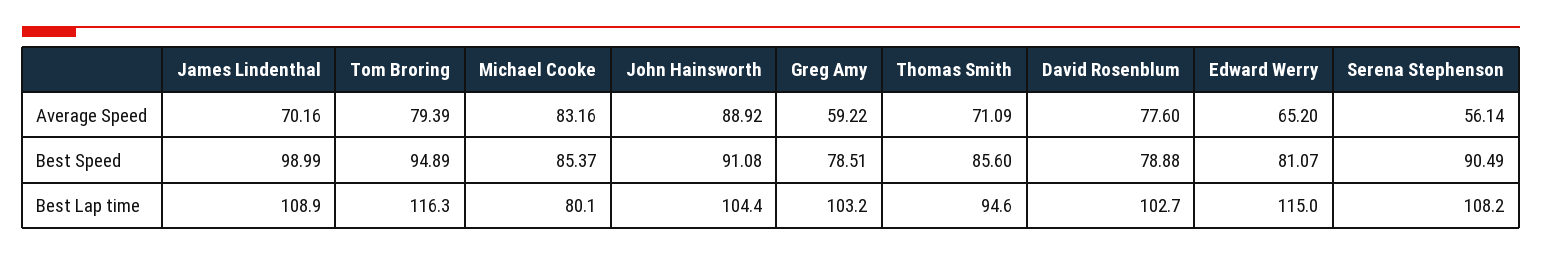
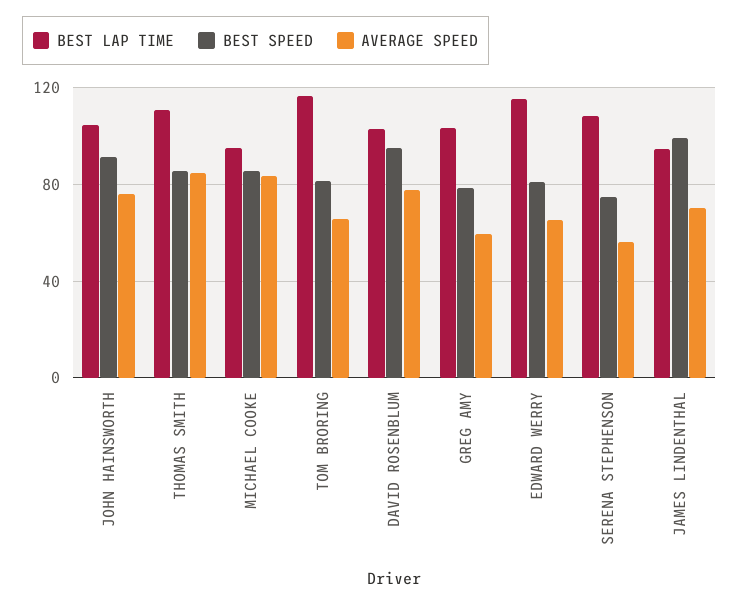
  {
    "Average Speed": {
      "James Lindenthal": 70.16,
-     "Tom Broring": 79.39,
+     "Tom Broring": 65,
      "Michael Cooke": 83.16,
-     "John Hainsworth": 88.92,
+     "John Hainsworth": 75,
      "Greg Amy": 59.22,
-     "Thomas Smith": 71.09,
+     "Thomas Smith": 85,
      "David Rosenblum": 77.6,
      "Edward Werry": 65.2,
      "Serena Stephenson": 56.14
    },
    "Best Speed": {
      "James Lindenthal": 98.99,
-     "Tom Broring": 94.89,
+     "Tom Broring": 80,
      "Michael Cooke": 85.37,
      "John Hainsworth": 91.08,
      "Greg Amy": 78.51,
      "Thomas Smith": 85.6,
-     "David Rosenblum": 78.88,
+     "David Rosenblum": 95,
      "Edward Werry": 81.07,
-     "Serena Stephenson": 90.49
+     "Serena Stephenson": 75
    },
    "Best Lap time": {
-     "James Lindenthal": 108.9,
+     "James Lindenthal": 95,
      "Tom Broring": 116.3,
-     "Michael Cooke": 80.1,
+     "Michael Cooke": 95,
      "John Hainsworth": 104.4,
      "Greg Amy": 103.2,
-     "Thomas Smith": 94.6,
+     "Thomas Smith": 110,
      "David Rosenblum": 102.7,
      "Edward Werry": 115,
      "Serena Stephenson": 108.2
    }
  }

